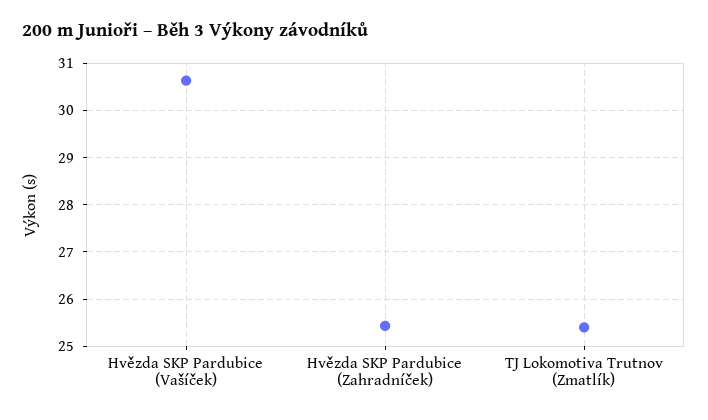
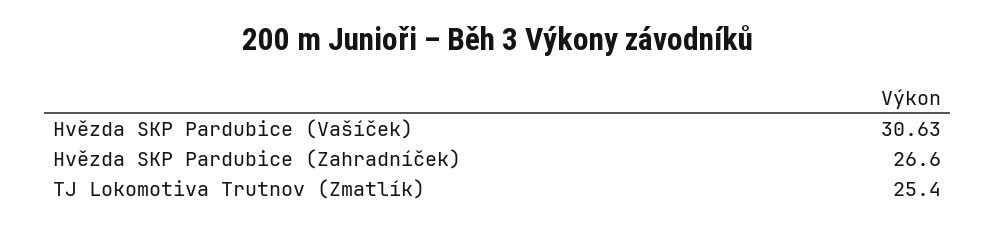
  {
    "Hvězda SKP Pardubice (Vašíček)": 30.63,
-   "Hvězda SKP Pardubice (Zahradníček)": 25.4,
+   "Hvězda SKP Pardubice (Zahradníček)": 26.6,
    "TJ Lokomotiva Trutnov (Zmatlík)": 25.4
  }

